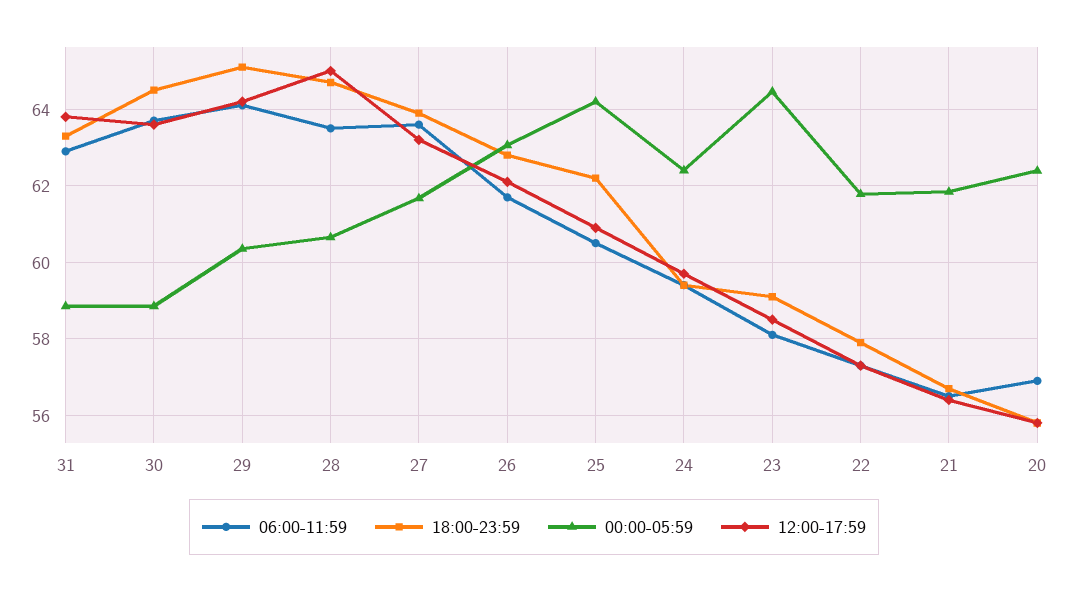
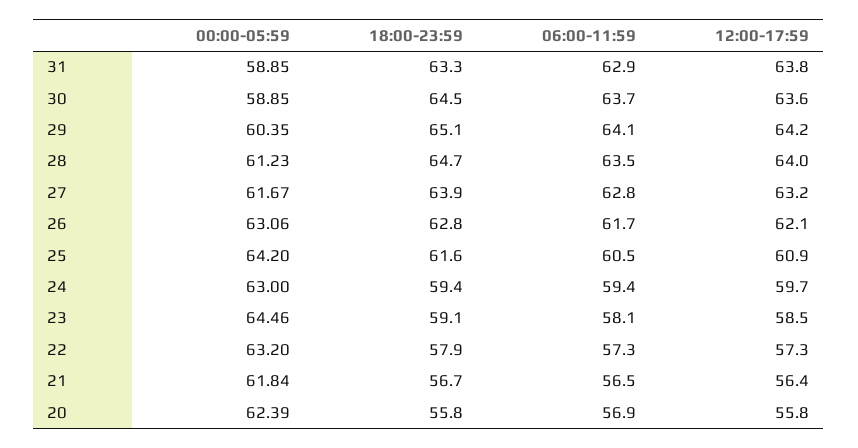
  {
    "06:00-11:59": {
      "31": 62.9,
      "30": 63.7,
      "29": 64.1,
      "28": 63.5,
-     "27": 63.6,
+     "27": 62.8,
      "26": 61.7,
      "25": 60.5,
      "24": 59.4,
      "23": 58.1,
      "22": 57.3,
      "21": 56.5,
      "20": 56.9
    },
    "18:00-23:59": {
      "31": 63.3,
      "30": 64.5,
      "29": 65.1,
      "28": 64.7,
      "27": 63.9,
      "26": 62.8,
-     "25": 62.2,
+     "25": 61.6,
      "24": 59.4,
      "23": 59.1,
      "22": 57.9,
      "21": 56.7,
      "20": 55.8
    },
    "00:00-05:59": {
      "31": 58.85,
      "30": 58.85,
      "29": 60.35,
-     "28": 60.6,
+     "28": 61.23,
      "27": 61.67,
      "26": 63.06,
      "25": 64.2,
-     "24": 62.4,
+     "24": 63,
      "23": 64.46,
-     "22": 61.8,
+     "22": 63.2,
      "21": 61.84,
      "20": 62.39
    },
    "12:00-17:59": {
      "31": 63.8,
      "30": 63.6,
      "29": 64.2,
-     "28": 65,
+     "28": 64,
      "27": 63.2,
      "26": 62.1,
      "25": 60.9,
      "24": 59.7,
      "23": 58.5,
      "22": 57.3,
      "21": 56.4,
      "20": 55.8
    }
  }

